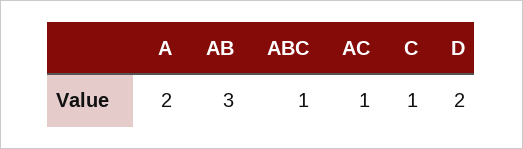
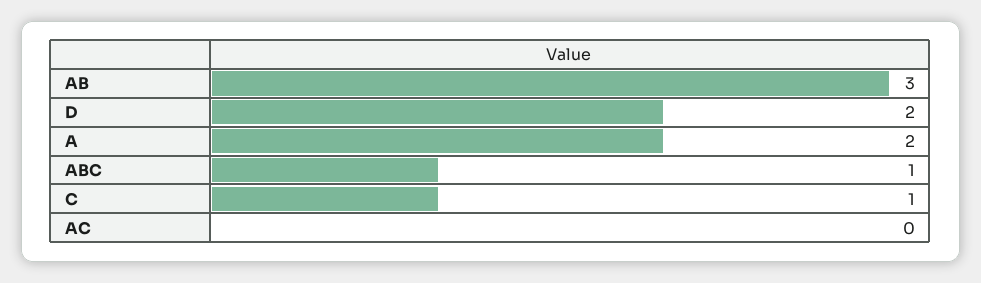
  {
    "A": 2,
    "AB": 3,
    "ABC": 1,
-   "AC": 1,
+   "AC": 0,
    "C": 1,
    "D": 2
  }

